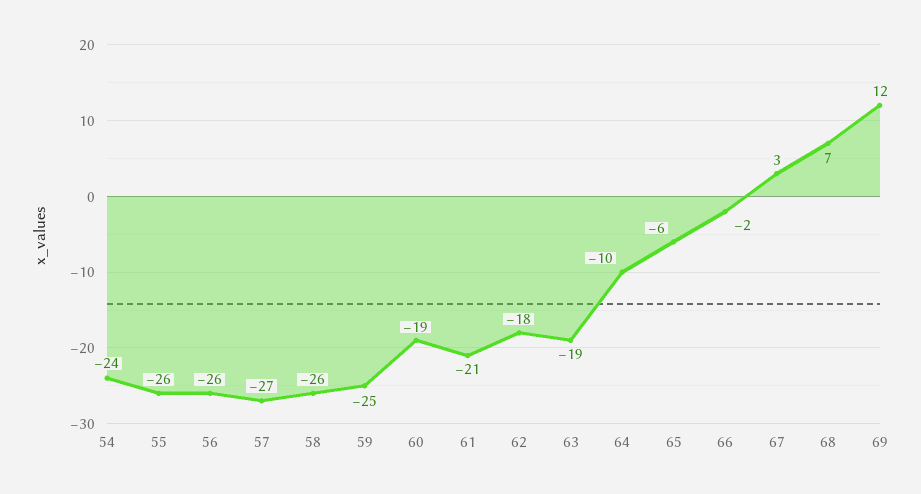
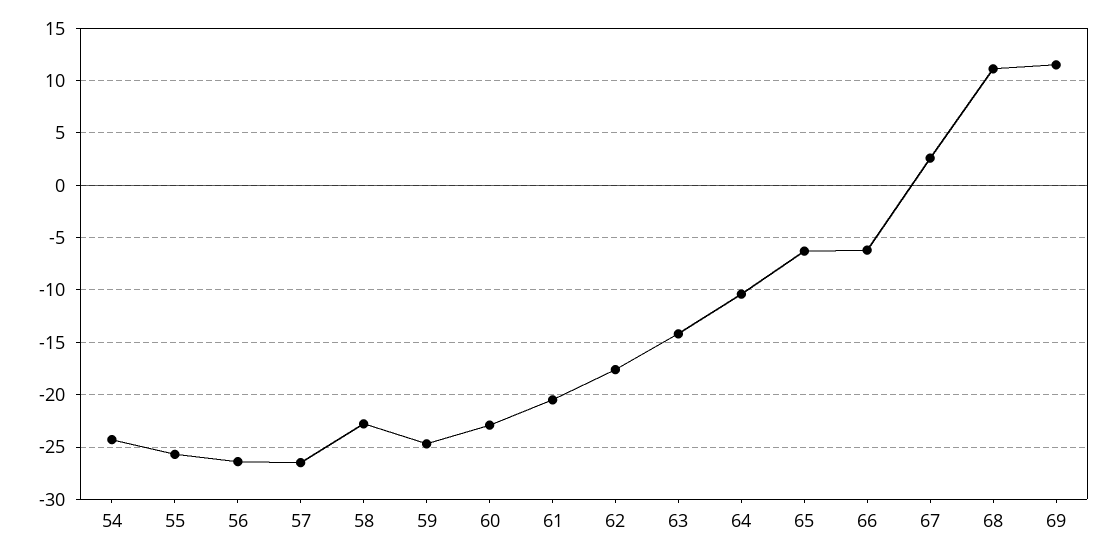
  {
    "54": -24,
    "55": -26,
    "56": -26,
    "57": -27,
-   "58": -26,
+   "58": -23,
    "59": -25,
-   "60": -19,
+   "60": -23,
    "61": -21,
    "62": -18,
-   "63": -19,
+   "63": -14,
    "64": -10,
    "65": -6,
-   "66": -2,
+   "66": -6,
    "67": 3,
-   "68": 7,
+   "68": 11,
    "69": 12
  }

